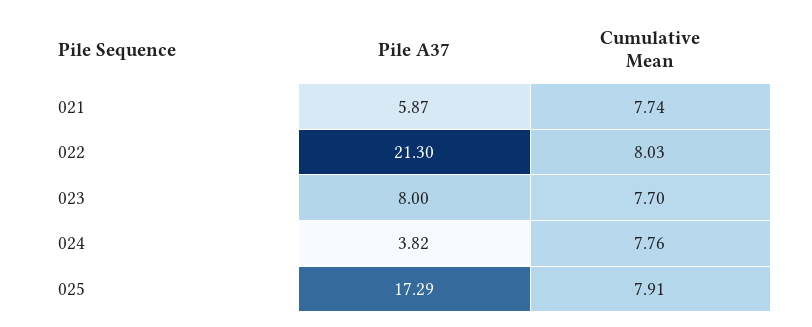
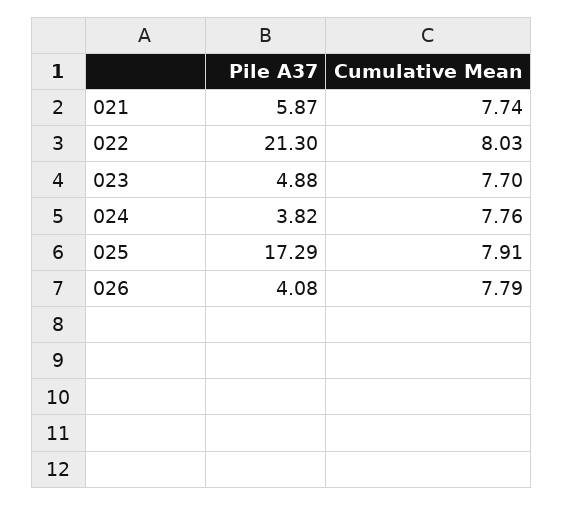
  {
    "Pile A37": {
      "021": 5.87,
      "022": 21.3,
-     "023": 8,
+     "023": 4.88,
      "024": 3.82,
-     "025": 17.29
+     "025": 17.29,
+     "026": 4.08
    },
    "Cumulative Mean": {
      "021": 7.74,
      "022": 8.03,
      "023": 7.7,
      "024": 7.76,
-     "025": 7.91
+     "025": 7.91,
+     "026": 7.79
    }
  }

